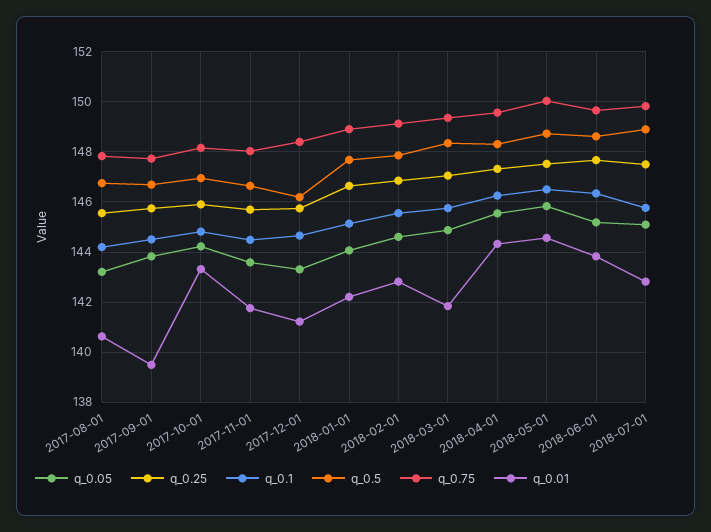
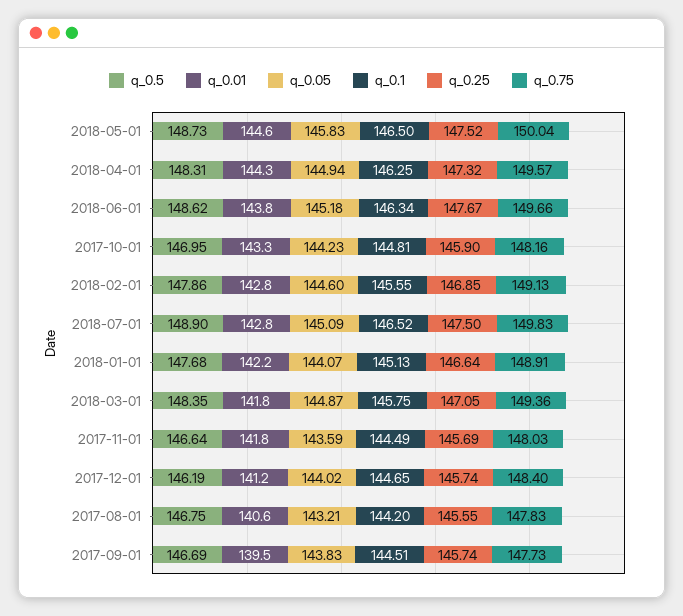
  {
    "q_0.05": {
      "2017-08-01": 143.21,
      "2017-09-01": 143.83,
      "2017-10-01": 144.23,
      "2017-11-01": 143.59,
-     "2017-12-01": 143.25,
+     "2017-12-01": 144.02,
      "2018-01-01": 144.07,
      "2018-02-01": 144.6,
      "2018-03-01": 144.87,
-     "2018-04-01": 145.5,
+     "2018-04-01": 144.94,
      "2018-05-01": 145.83,
      "2018-06-01": 145.18,
      "2018-07-01": 145.09
    },
    "q_0.25": {
      "2017-08-01": 145.55,
      "2017-09-01": 145.74,
      "2017-10-01": 145.9,
      "2017-11-01": 145.69,
      "2017-12-01": 145.74,
      "2018-01-01": 146.64,
      "2018-02-01": 146.85,
      "2018-03-01": 147.05,
      "2018-04-01": 147.32,
      "2018-05-01": 147.52,
      "2018-06-01": 147.67,
      "2018-07-01": 147.5
    },
    "q_0.1": {
      "2017-08-01": 144.2,
      "2017-09-01": 144.51,
      "2017-10-01": 144.81,
      "2017-11-01": 144.49,
      "2017-12-01": 144.65,
      "2018-01-01": 145.13,
      "2018-02-01": 145.55,
      "2018-03-01": 145.75,
      "2018-04-01": 146.25,
      "2018-05-01": 146.5,
      "2018-06-01": 146.34,
-     "2018-07-01": 145.75
+     "2018-07-01": 146.52
    },
    "q_0.5": {
      "2017-08-01": 146.75,
      "2017-09-01": 146.69,
      "2017-10-01": 146.95,
      "2017-11-01": 146.64,
      "2017-12-01": 146.19,
      "2018-01-01": 147.68,
      "2018-02-01": 147.86,
      "2018-03-01": 148.35,
      "2018-04-01": 148.31,
      "2018-05-01": 148.73,
      "2018-06-01": 148.62,
      "2018-07-01": 148.9
    },
    "q_0.75": {
      "2017-08-01": 147.83,
      "2017-09-01": 147.73,
      "2017-10-01": 148.16,
      "2017-11-01": 148.03,
      "2017-12-01": 148.4,
      "2018-01-01": 148.91,
      "2018-02-01": 149.13,
      "2018-03-01": 149.36,
      "2018-04-01": 149.57,
      "2018-05-01": 150.04,
      "2018-06-01": 149.66,
      "2018-07-01": 149.83
    },
    "q_0.01": {
      "2017-08-01": 140.6,
      "2017-09-01": 139.5,
      "2017-10-01": 143.3,
      "2017-11-01": 141.8,
      "2017-12-01": 141.2,
      "2018-01-01": 142.2,
      "2018-02-01": 142.8,
      "2018-03-01": 141.8,
      "2018-04-01": 144.3,
      "2018-05-01": 144.6,
      "2018-06-01": 143.8,
      "2018-07-01": 142.8
    }
  }

